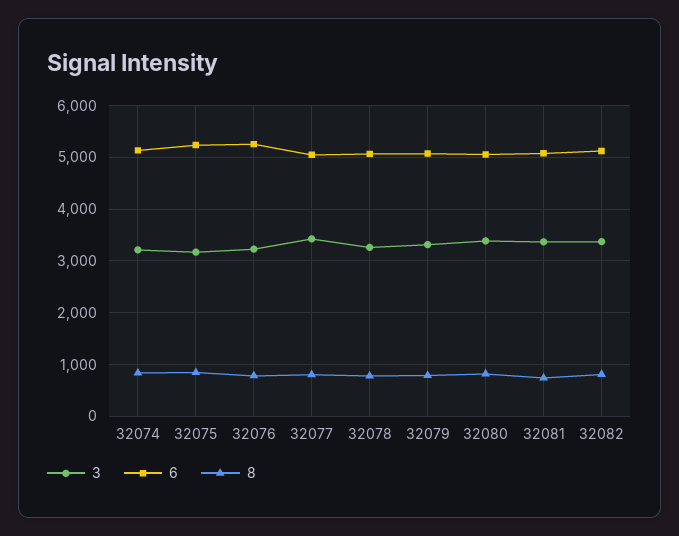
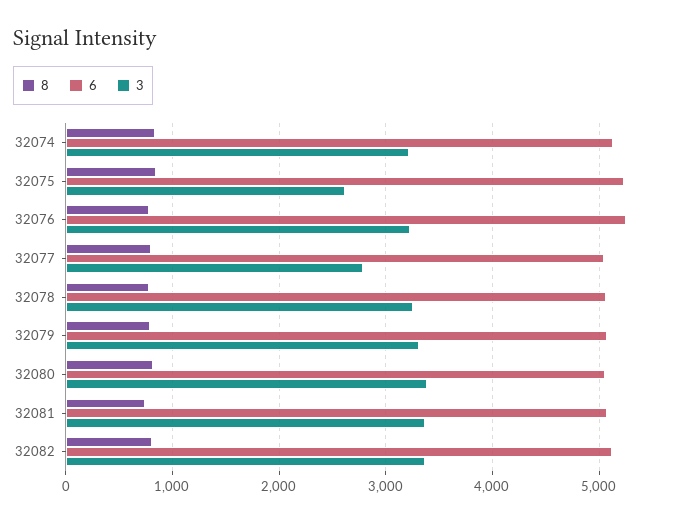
  {
    "3": {
      "32074": 3200,
-     "32075": 3200,
+     "32075": 2600,
      "32076": 3200,
-     "32077": 3400,
+     "32077": 2800,
      "32078": 3300,
      "32079": 3300,
      "32080": 3400,
      "32081": 3400,
      "32082": 3400
    },
    "6": {
      "32074": 5100,
      "32075": 5200,
      "32076": 5300,
      "32077": 5000,
      "32078": 5100,
      "32079": 5100,
      "32080": 5100,
      "32081": 5100,
      "32082": 5100
    },
    "8": {
      "32074": 800,
      "32075": 800,
      "32076": 800,
      "32077": 800,
      "32078": 800,
      "32079": 800,
      "32080": 800,
      "32081": 700,
      "32082": 800
    }
  }

